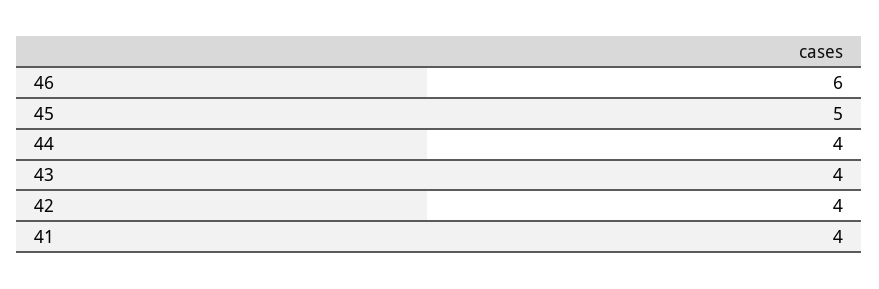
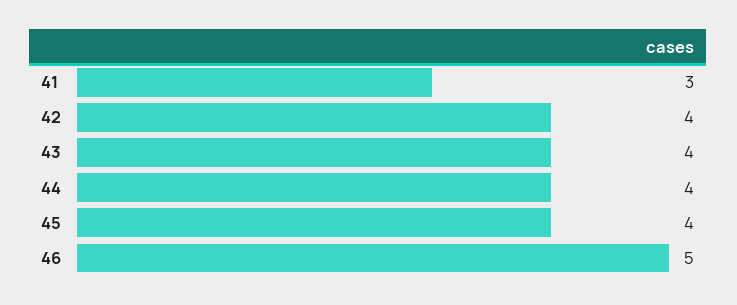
  {
-   "46": 6,
+   "46": 5,
-   "45": 5,
+   "45": 4,
    "44": 4,
    "43": 4,
    "42": 4,
-   "41": 4
+   "41": 3
  }

